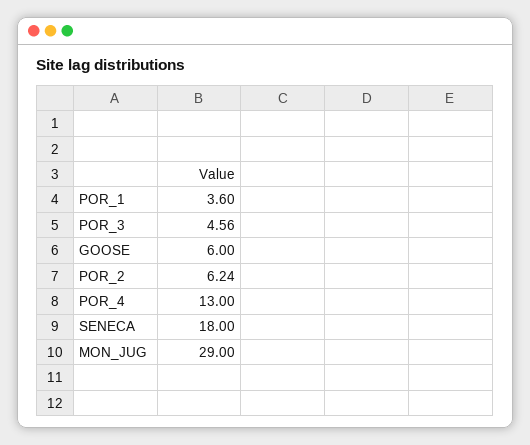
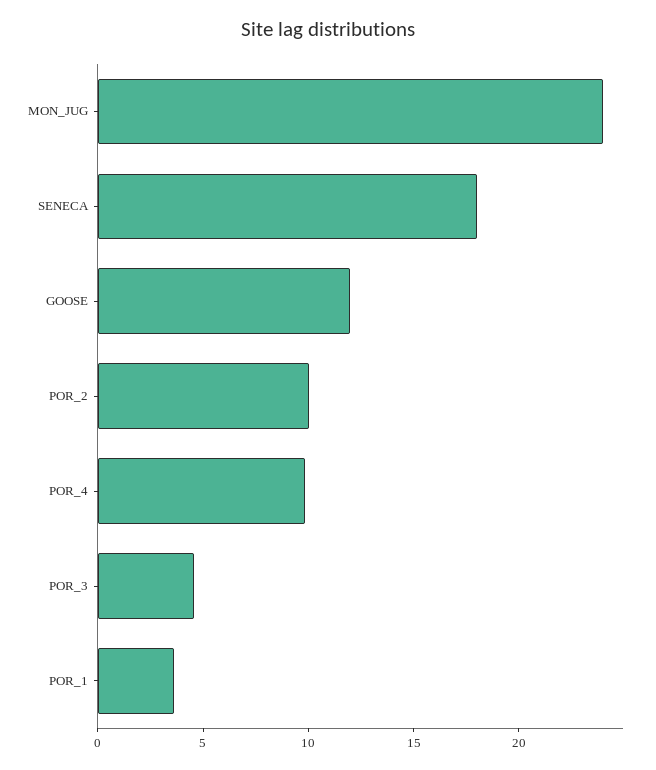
  {
    "POR_1": 3.6,
    "POR_3": 4.56,
-   "GOOSE": 6,
+   "GOOSE": 12,
-   "POR_2": 6.24,
+   "POR_2": 10,
-   "POR_4": 13,
+   "POR_4": 10,
    "SENECA": 18,
-   "MON_JUG": 29
+   "MON_JUG": 24
  }

